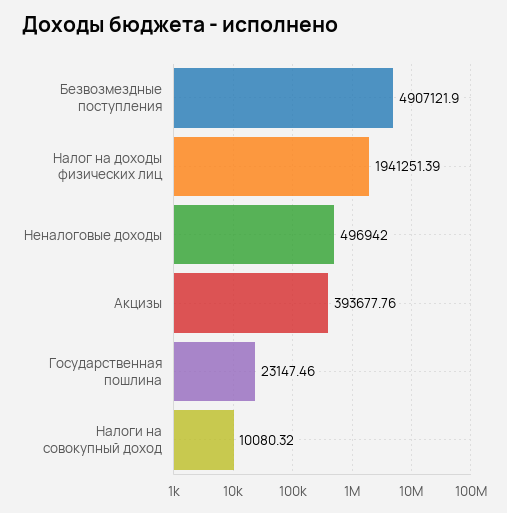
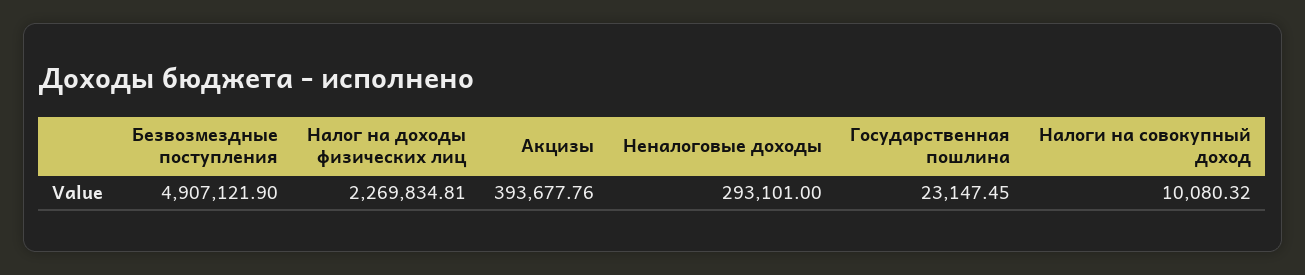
  {
    "Безвозмездные поступления": 4907121.9,
-   "Налог на доходы физических лиц": 1941251.39,
+   "Налог на доходы физических лиц": 2269834.81,
-   "Неналоговые доходы": 496942,
+   "Неналоговые доходы": 293101,
    "Акцизы": 393677.76,
-   "Государственная пошлина": 23147.46,
+   "Государственная пошлина": 23147.45,
    "Налоги на совокупный доход": 10080.32
  }

